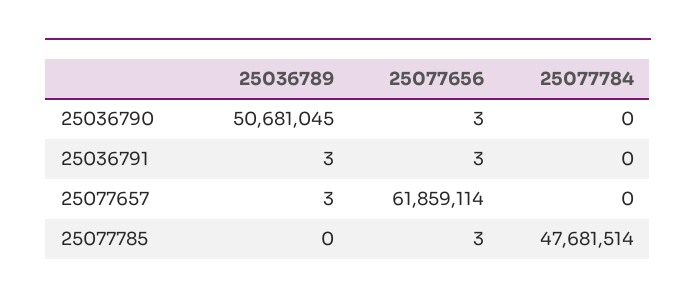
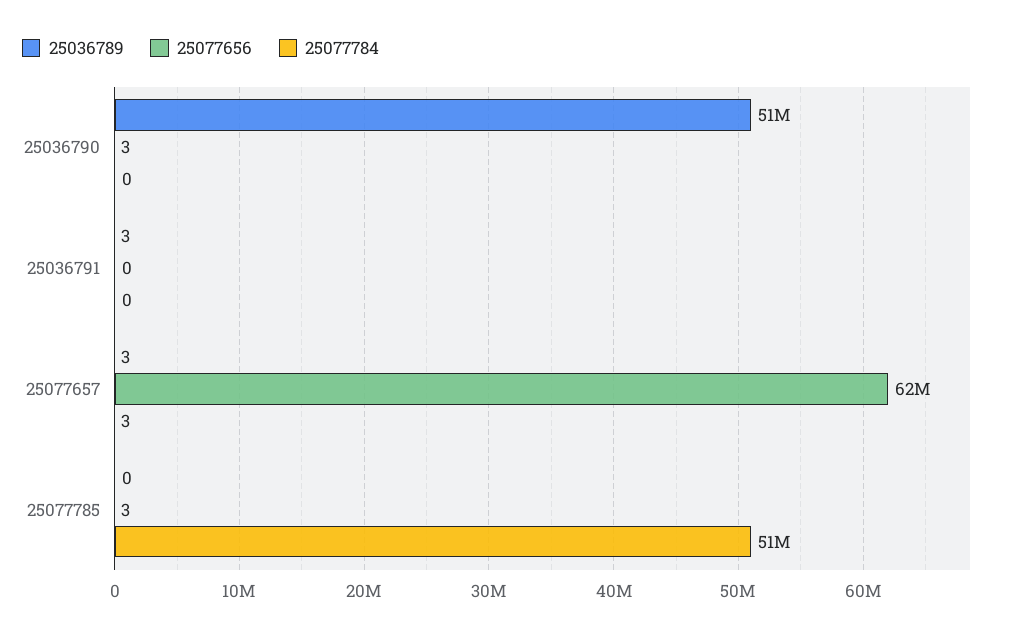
  {
    "25036789": {
      "25036790": 50681045,
      "25036791": 3,
      "25077657": 3,
      "25077785": 0
    },
    "25077656": {
      "25036790": 3,
-     "25036791": 3,
+     "25036791": 0,
      "25077657": 61859114,
      "25077785": 3
    },
    "25077784": {
      "25036790": 0,
      "25036791": 0,
-     "25077657": 0,
+     "25077657": 3,
-     "25077785": 47681514
+     "25077785": 51000000
    }
  }

